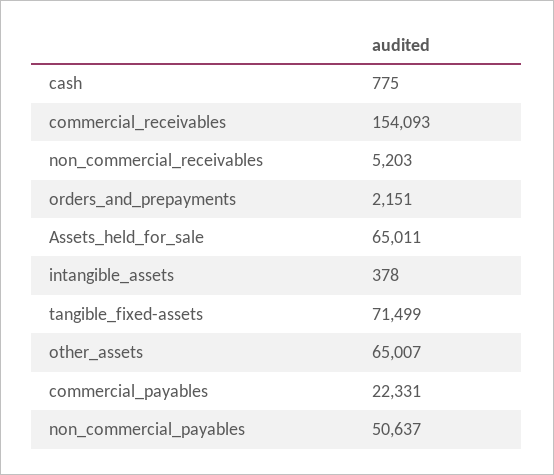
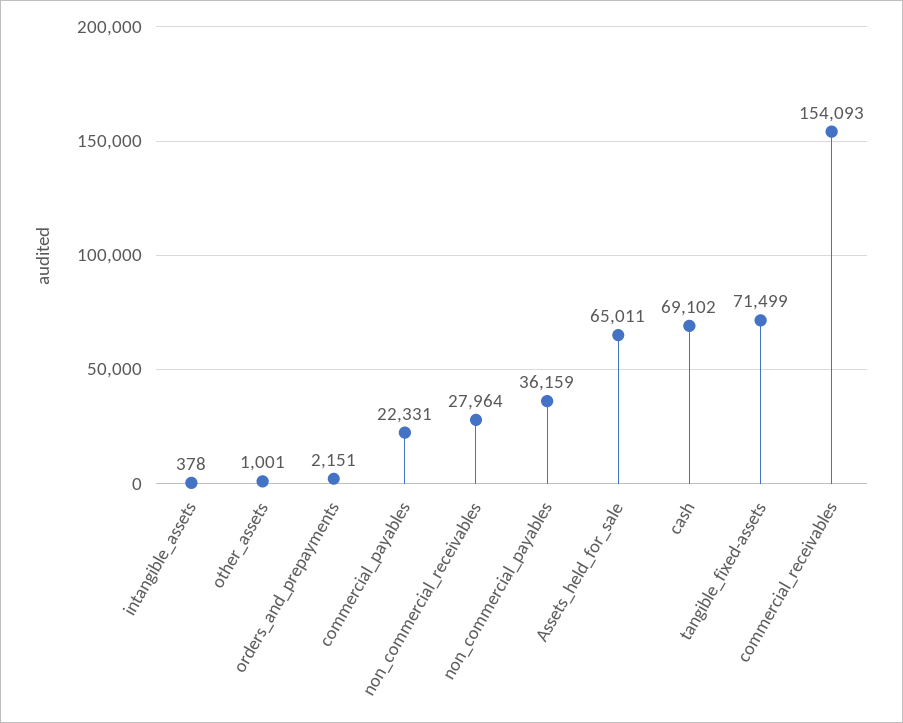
  {
-   "cash": 775,
+   "cash": 69102,
    "commercial_receivables": 154093,
-   "non_commercial_receivables": 5203,
+   "non_commercial_receivables": 27964,
    "orders_and_prepayments": 2151,
    "Assets_held_for_sale": 65011,
    "intangible_assets": 378,
    "tangible_fixed-assets": 71499,
-   "other_assets": 65007,
+   "other_assets": 1001,
    "commercial_payables": 22331,
-   "non_commercial_payables": 50637
+   "non_commercial_payables": 36159
  }

